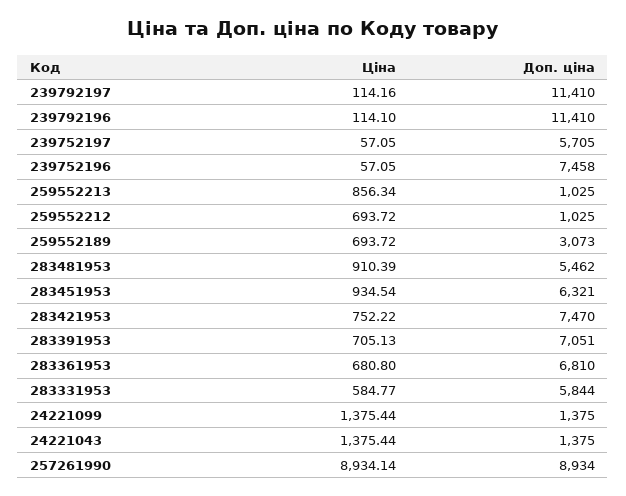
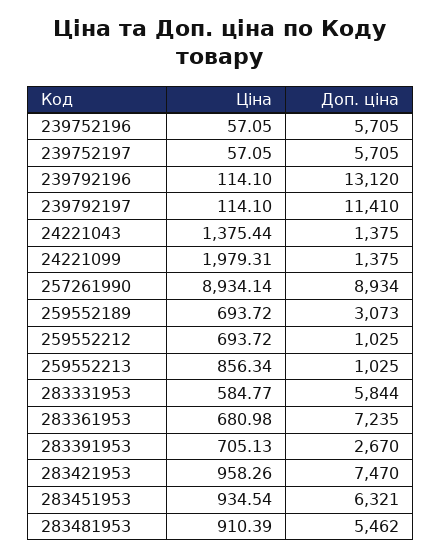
  {
    "Ціна": {
-     "239792197": 114.16,
+     "239792197": 114.1,
      "239792196": 114.1,
      "239752197": 57.05,
      "239752196": 57.05,
      "259552213": 856.34,
      "259552212": 693.72,
      "259552189": 693.72,
      "283481953": 910.39,
      "283451953": 934.54,
-     "283421953": 752.22,
+     "283421953": 958.26,
      "283391953": 705.13,
-     "283361953": 680.8,
+     "283361953": 680.98,
      "283331953": 584.77,
-     "24221099": 1375.44,
+     "24221099": 1979.31,
      "24221043": 1375.44,
      "257261990": 8934.14
    },
    "Доп. ціна": {
      "239792197": 11410,
-     "239792196": 11410,
+     "239792196": 13120,
      "239752197": 5705,
-     "239752196": 7458,
+     "239752196": 5705,
      "259552213": 1025,
      "259552212": 1025,
      "259552189": 3073,
      "283481953": 5462,
      "283451953": 6321,
      "283421953": 7470,
-     "283391953": 7051,
+     "283391953": 2670,
-     "283361953": 6810,
+     "283361953": 7235,
      "283331953": 5844,
      "24221099": 1375,
      "24221043": 1375,
      "257261990": 8934
    }
  }

